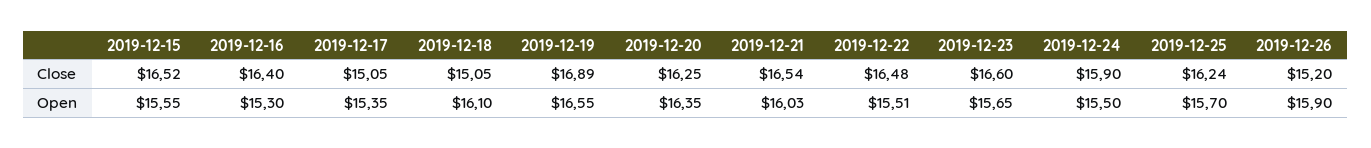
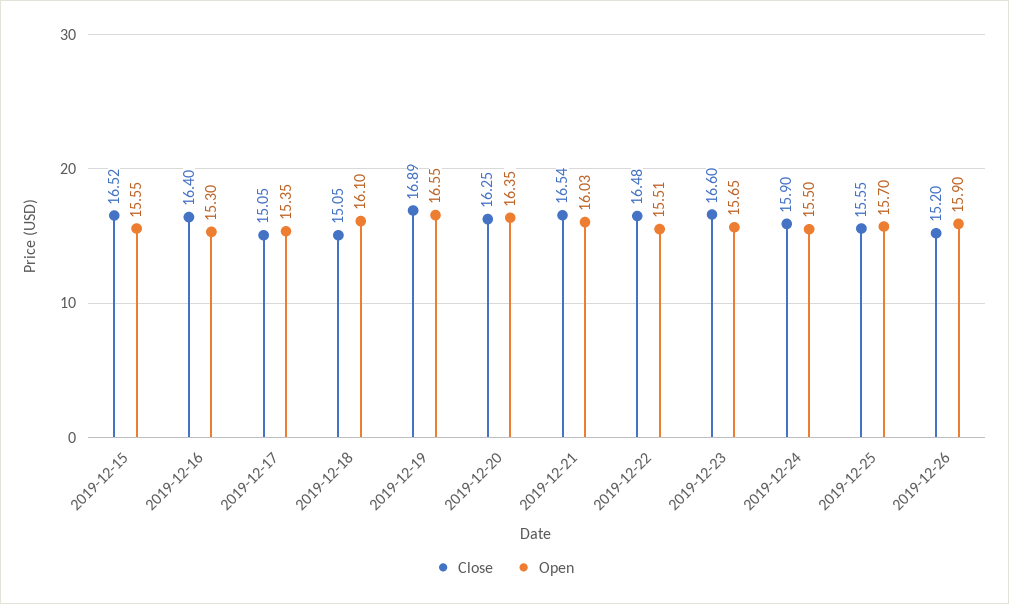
  {
    "Close": {
      "2019-12-15": 16.52,
      "2019-12-16": 16.4,
      "2019-12-17": 15.05,
      "2019-12-18": 15.05,
      "2019-12-19": 16.89,
      "2019-12-20": 16.25,
      "2019-12-21": 16.54,
      "2019-12-22": 16.48,
      "2019-12-23": 16.6,
      "2019-12-24": 15.9,
-     "2019-12-25": 16.24,
+     "2019-12-25": 15.55,
      "2019-12-26": 15.2
    },
    "Open": {
      "2019-12-15": 15.55,
      "2019-12-16": 15.3,
      "2019-12-17": 15.35,
      "2019-12-18": 16.1,
      "2019-12-19": 16.55,
      "2019-12-20": 16.35,
      "2019-12-21": 16.03,
      "2019-12-22": 15.51,
      "2019-12-23": 15.65,
      "2019-12-24": 15.5,
      "2019-12-25": 15.7,
      "2019-12-26": 15.9
    }
  }

